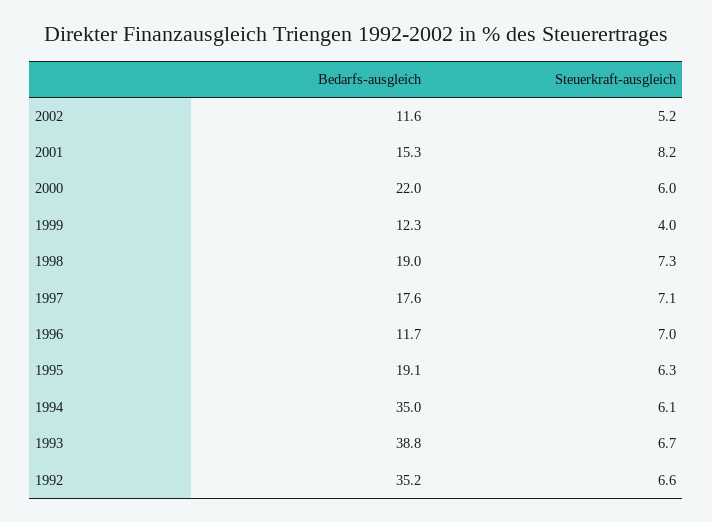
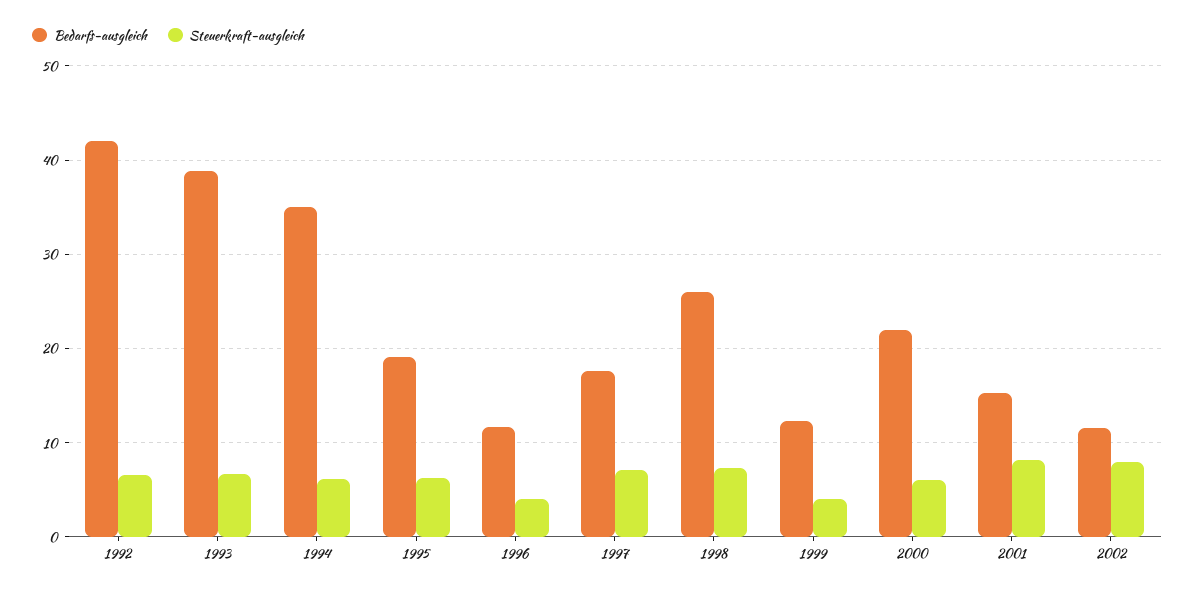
  {
    "Bedarfs-ausgleich": {
      "2002": 11.6,
      "2001": 15.3,
      "2000": 22,
      "1999": 12.3,
-     "1998": 19,
+     "1998": 26,
      "1997": 17.6,
      "1996": 11.7,
      "1995": 19.1,
      "1994": 35,
      "1993": 38.8,
-     "1992": 35.2
+     "1992": 42
    },
    "Steuerkraft-ausgleich": {
-     "2002": 5.2,
+     "2002": 8,
      "2001": 8.2,
      "2000": 6,
      "1999": 4,
      "1998": 7.3,
      "1997": 7.1,
-     "1996": 7,
+     "1996": 4,
      "1995": 6.3,
      "1994": 6.1,
      "1993": 6.7,
      "1992": 6.6
    }
  }

